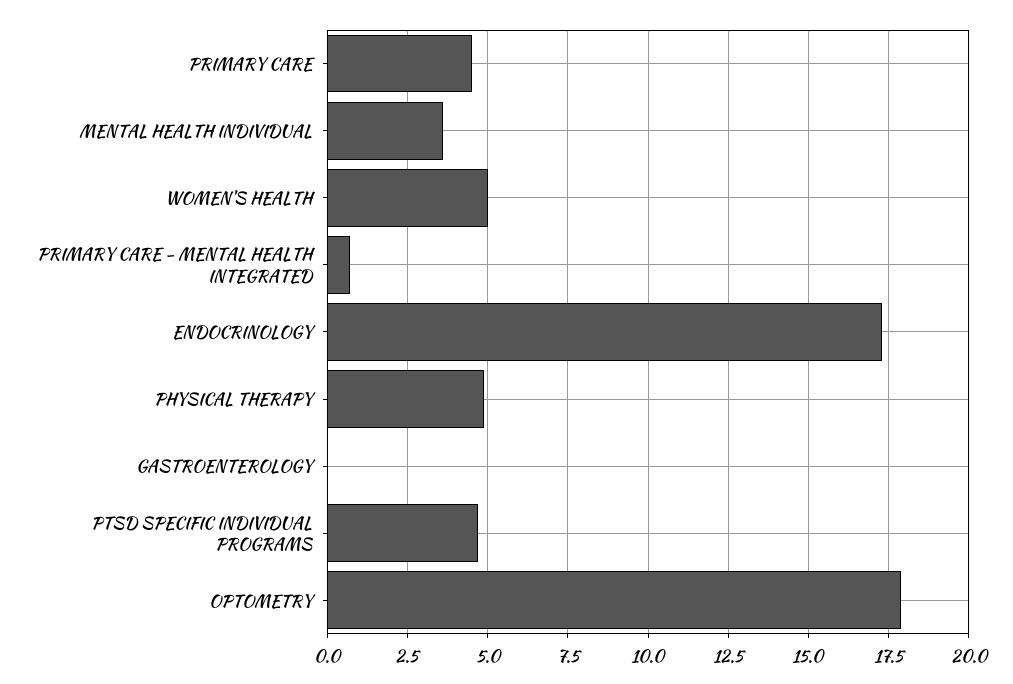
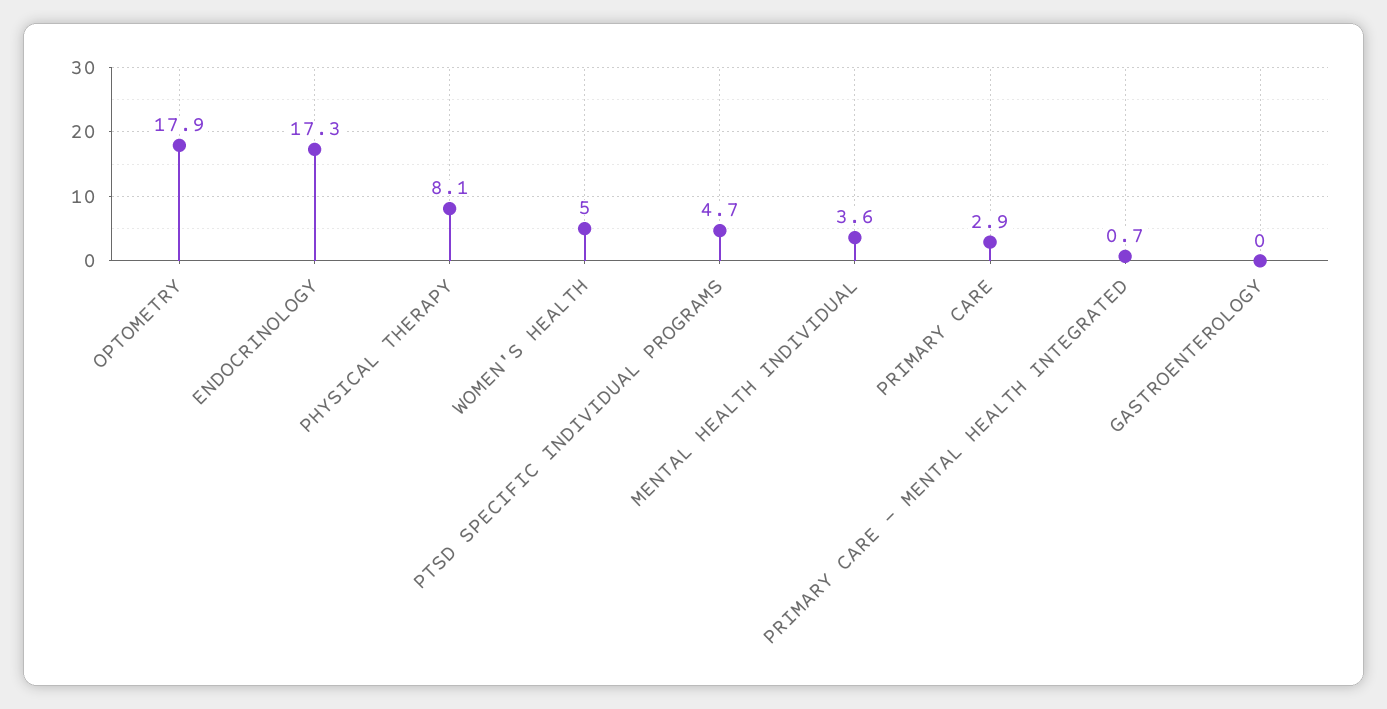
  {
-   "PRIMARY CARE": 4.5,
+   "PRIMARY CARE": 2.9,
    "MENTAL HEALTH INDIVIDUAL": 3.6,
    "WOMEN'S HEALTH": 5,
    "PRIMARY CARE - MENTAL HEALTH INTEGRATED": 0.7,
    "ENDOCRINOLOGY": 17.3,
-   "PHYSICAL THERAPY": 5,
+   "PHYSICAL THERAPY": 8.1,
    "GASTROENTEROLOGY": 0,
    "PTSD SPECIFIC INDIVIDUAL PROGRAMS": 4.7,
    "OPTOMETRY": 17.9
  }

